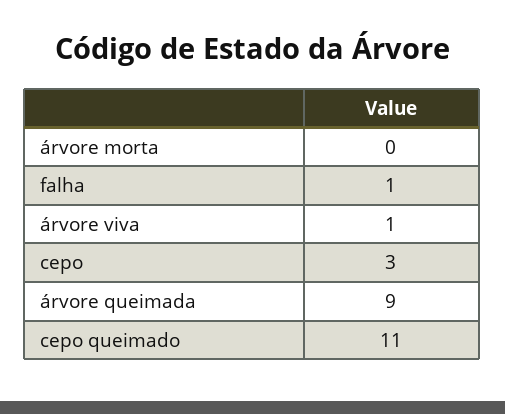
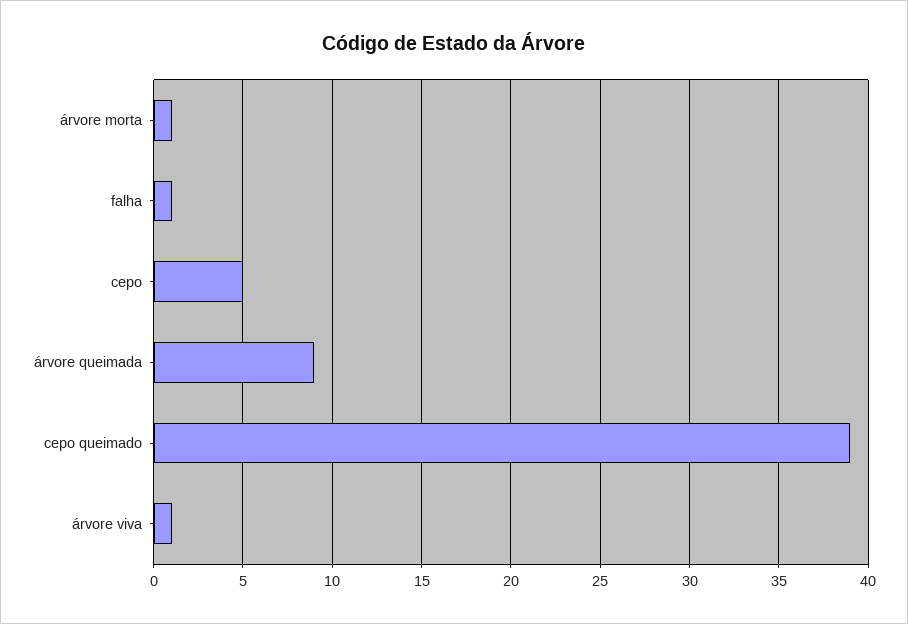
  {
-   "árvore morta": 0,
+   "árvore morta": 1,
    "falha": 1,
    "árvore viva": 1,
-   "cepo": 3,
+   "cepo": 5,
    "árvore queimada": 9,
-   "cepo queimado": 11
+   "cepo queimado": 39
  }

